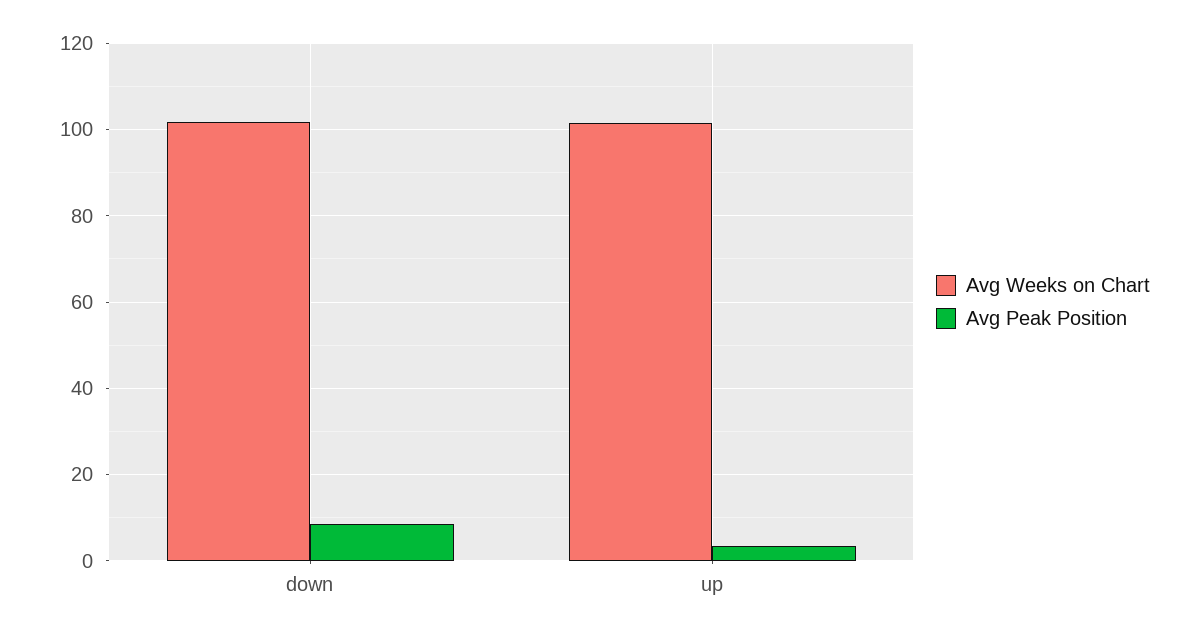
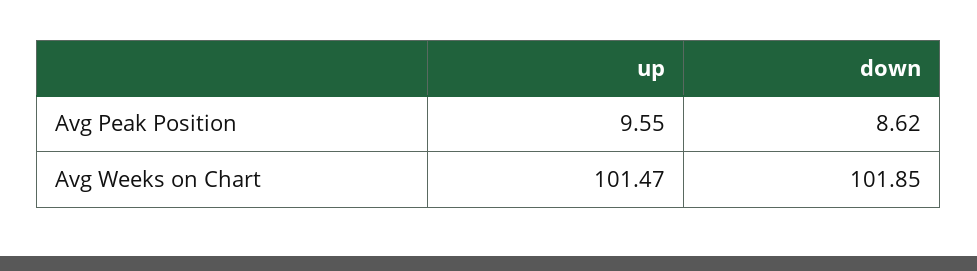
  {
    "Avg Weeks on Chart": {
      "down": 101.85,
      "up": 101.47
    },
    "Avg Peak Position": {
      "down": 8.62,
-     "up": 4
+     "up": 9.55
    }
  }

